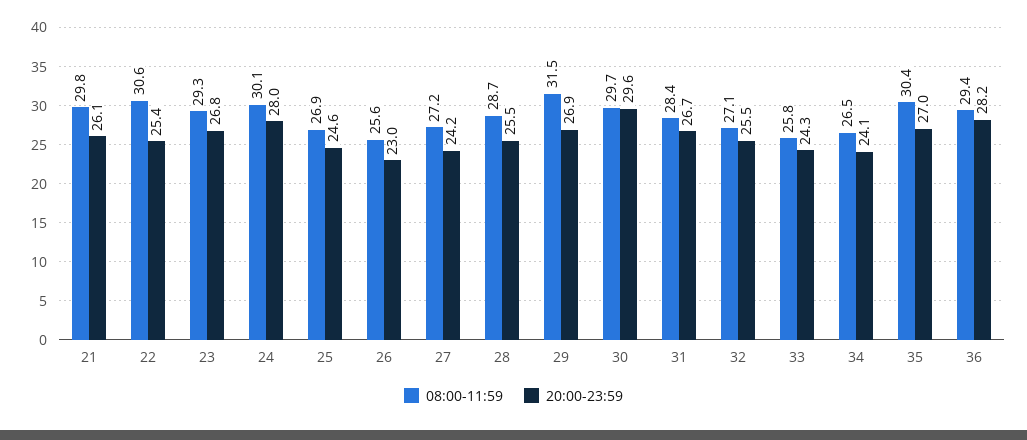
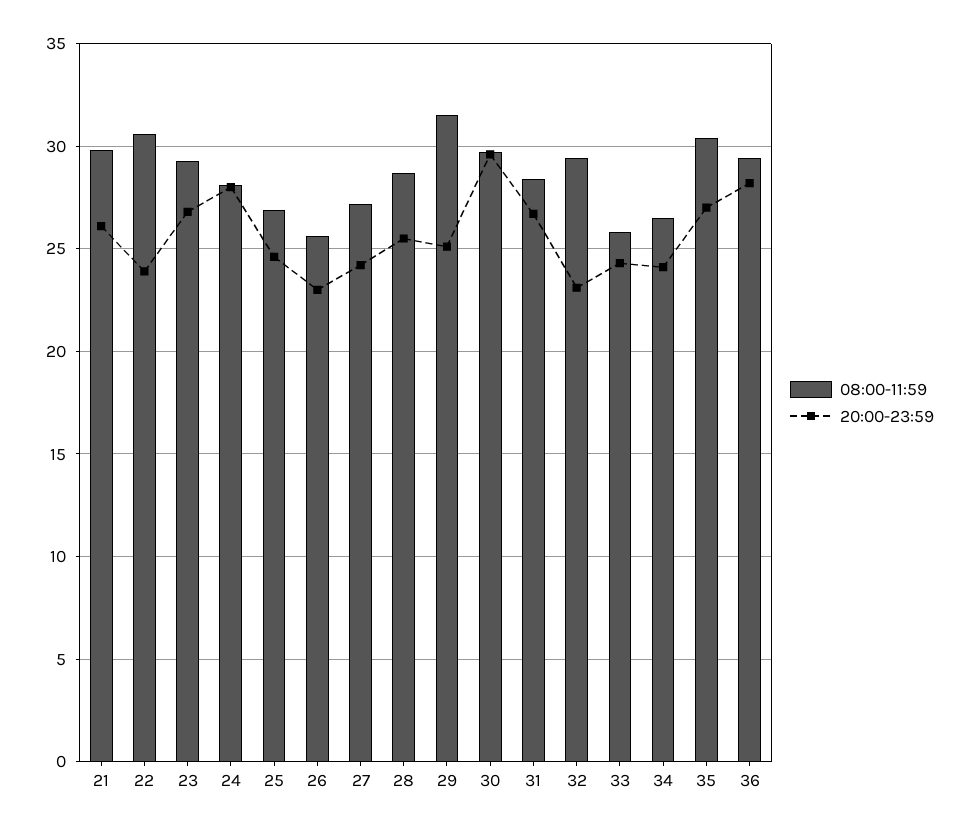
  {
    "08:00-11:59": {
      "21": 29.8,
      "22": 30.6,
      "23": 29.3,
-     "24": 30.1,
+     "24": 28,
      "25": 26.9,
      "26": 25.6,
      "27": 27.2,
      "28": 28.7,
      "29": 31.5,
      "30": 29.7,
      "31": 28.4,
-     "32": 27.1,
+     "32": 29.5,
      "33": 25.8,
      "34": 26.5,
      "35": 30.4,
      "36": 29.4
    },
    "20:00-23:59": {
      "21": 26.1,
-     "22": 25.4,
+     "22": 24,
      "23": 26.8,
      "24": 28,
      "25": 24.6,
      "26": 23,
      "27": 24.2,
      "28": 25.5,
-     "29": 26.9,
+     "29": 25,
      "30": 29.6,
      "31": 26.7,
-     "32": 25.5,
+     "32": 23,
      "33": 24.3,
      "34": 24.1,
      "35": 27,
      "36": 28.2
    }
  }

